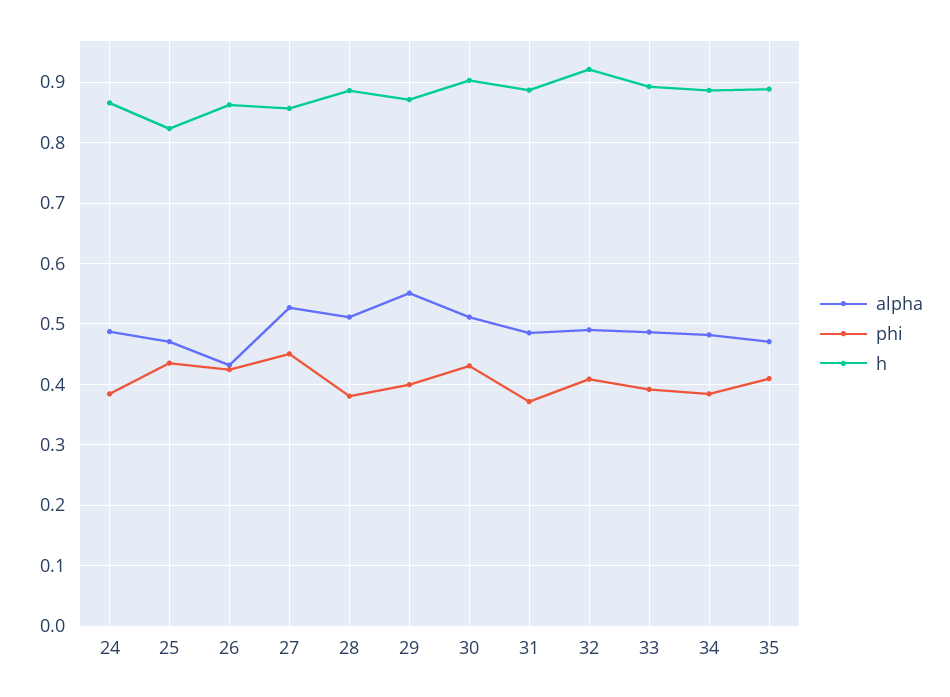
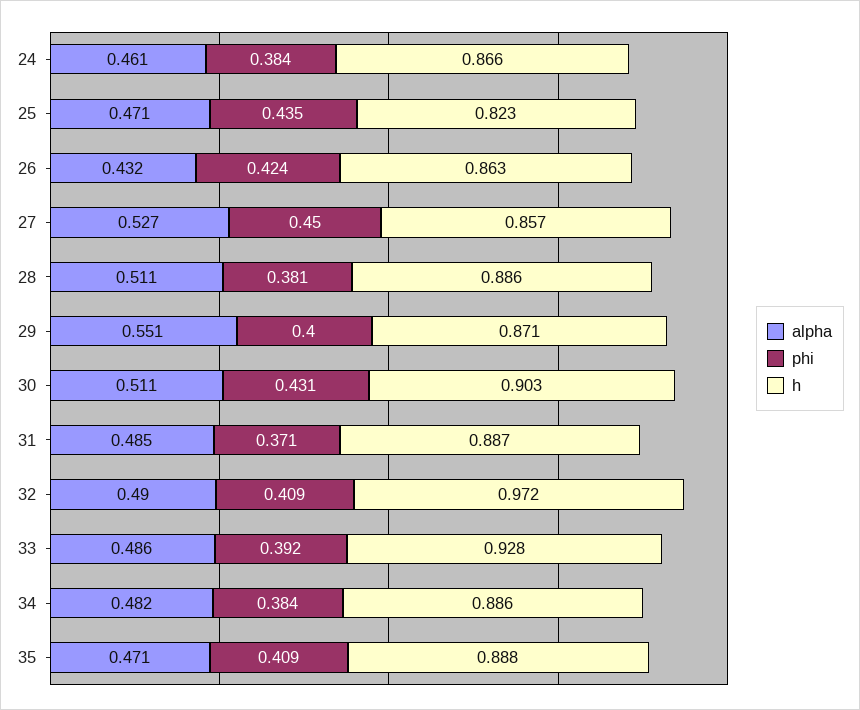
  {
    "alpha": {
-     "24": 0.49,
+     "24": 0.461,
      "25": 0.471,
      "26": 0.432,
      "27": 0.527,
      "28": 0.511,
      "29": 0.551,
      "30": 0.511,
      "31": 0.485,
      "32": 0.49,
      "33": 0.486,
      "34": 0.482,
      "35": 0.471
    },
    "phi": {
      "24": 0.384,
      "25": 0.435,
      "26": 0.424,
      "27": 0.45,
      "28": 0.381,
      "29": 0.4,
      "30": 0.431,
      "31": 0.371,
      "32": 0.409,
      "33": 0.392,
      "34": 0.384,
      "35": 0.409
    },
    "h": {
      "24": 0.866,
      "25": 0.823,
      "26": 0.863,
      "27": 0.857,
      "28": 0.886,
      "29": 0.871,
      "30": 0.903,
      "31": 0.887,
-     "32": 0.92,
+     "32": 0.972,
-     "33": 0.89,
+     "33": 0.928,
      "34": 0.886,
      "35": 0.888
    }
  }

